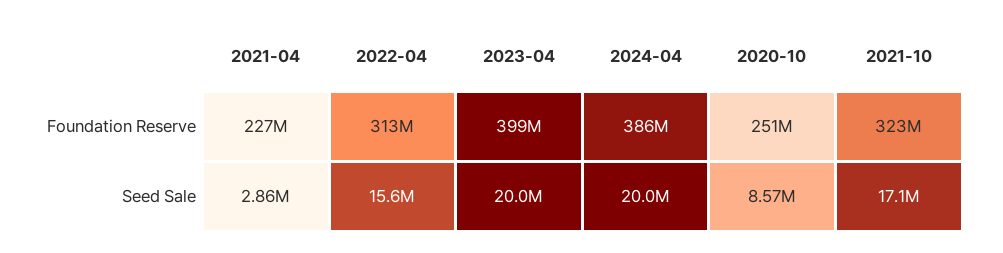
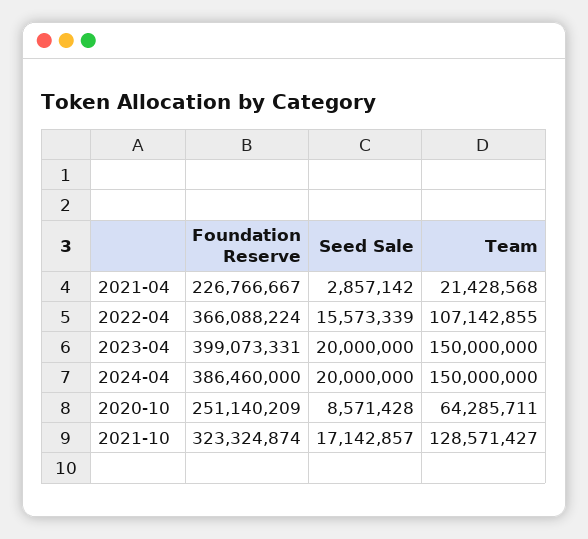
  {
    "2021-04": {
      "Foundation Reserve": 226766667,
-     "Seed Sale": 2857142
+     "Seed Sale": 2857142,
+     "Team": 21428568
    },
    "2022-04": {
-     "Foundation Reserve": 313000000,
+     "Foundation Reserve": 366088224,
-     "Seed Sale": 15573339
+     "Seed Sale": 15573339,
+     "Team": 107142855
    },
    "2023-04": {
      "Foundation Reserve": 399073331,
-     "Seed Sale": 20000000
+     "Seed Sale": 20000000,
+     "Team": 150000000
    },
    "2024-04": {
      "Foundation Reserve": 386460000,
-     "Seed Sale": 20000000
+     "Seed Sale": 20000000,
+     "Team": 150000000
    },
    "2020-10": {
      "Foundation Reserve": 251140209,
-     "Seed Sale": 8571428
+     "Seed Sale": 8571428,
+     "Team": 64285711
    },
    "2021-10": {
      "Foundation Reserve": 323324874,
-     "Seed Sale": 17142857
+     "Seed Sale": 17142857,
+     "Team": 128571427
    }
  }

